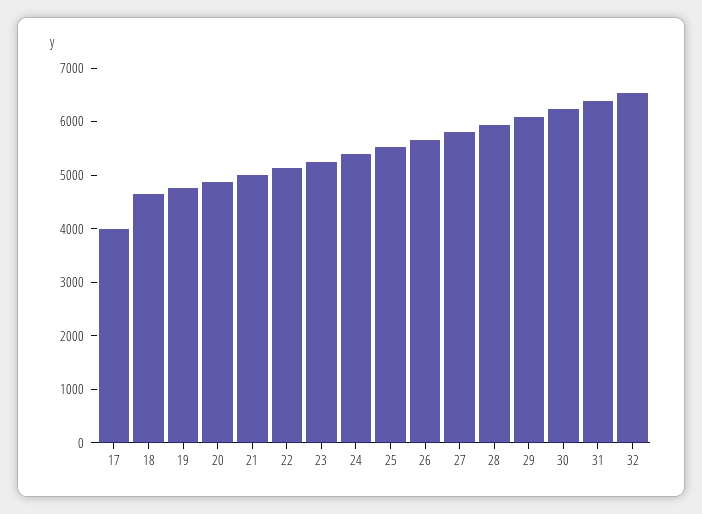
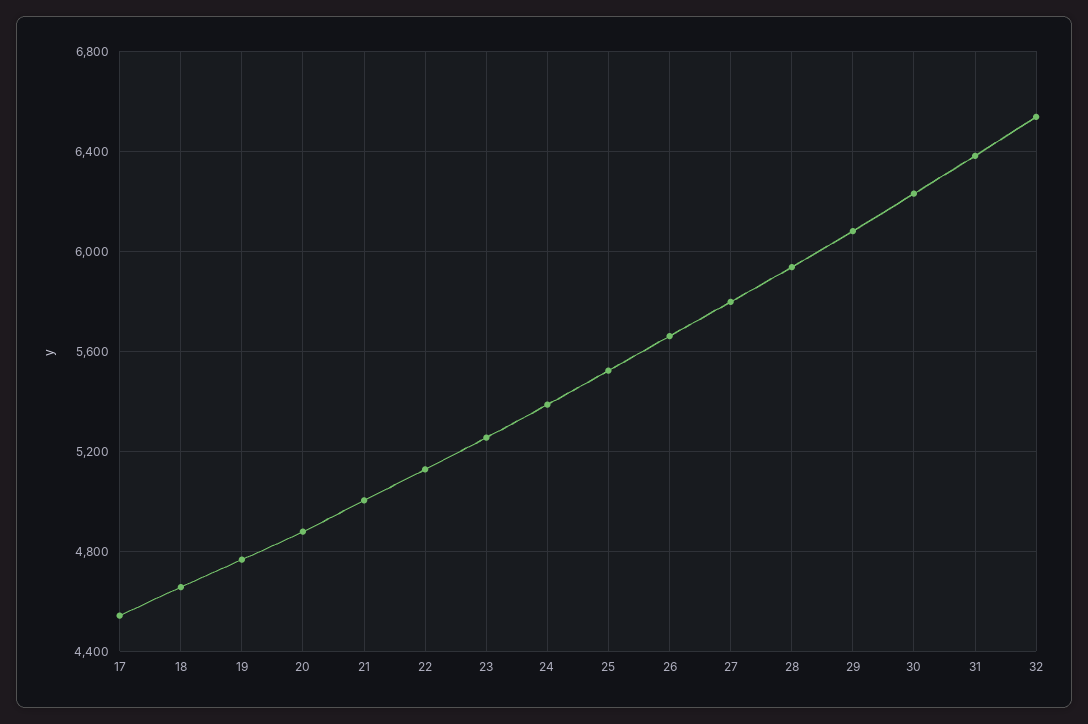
  {
-   "17": 4000,
+   "17": 4550,
    "18": 4650,
    "19": 4750,
    "20": 4900,
    "21": 5000,
    "22": 5150,
    "23": 5250,
    "24": 5400,
    "25": 5500,
    "26": 5650,
    "27": 5800,
    "28": 5950,
    "29": 6100,
    "30": 6250,
    "31": 6400,
    "32": 6550
  }

